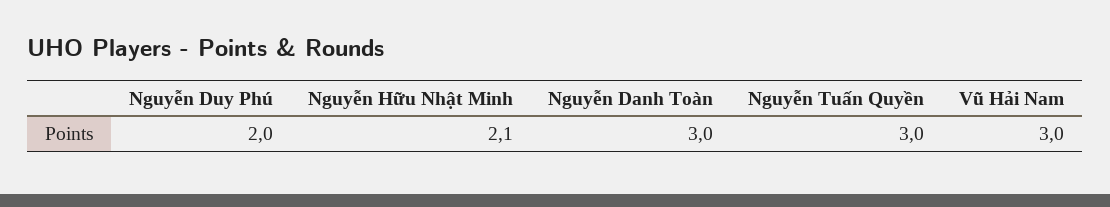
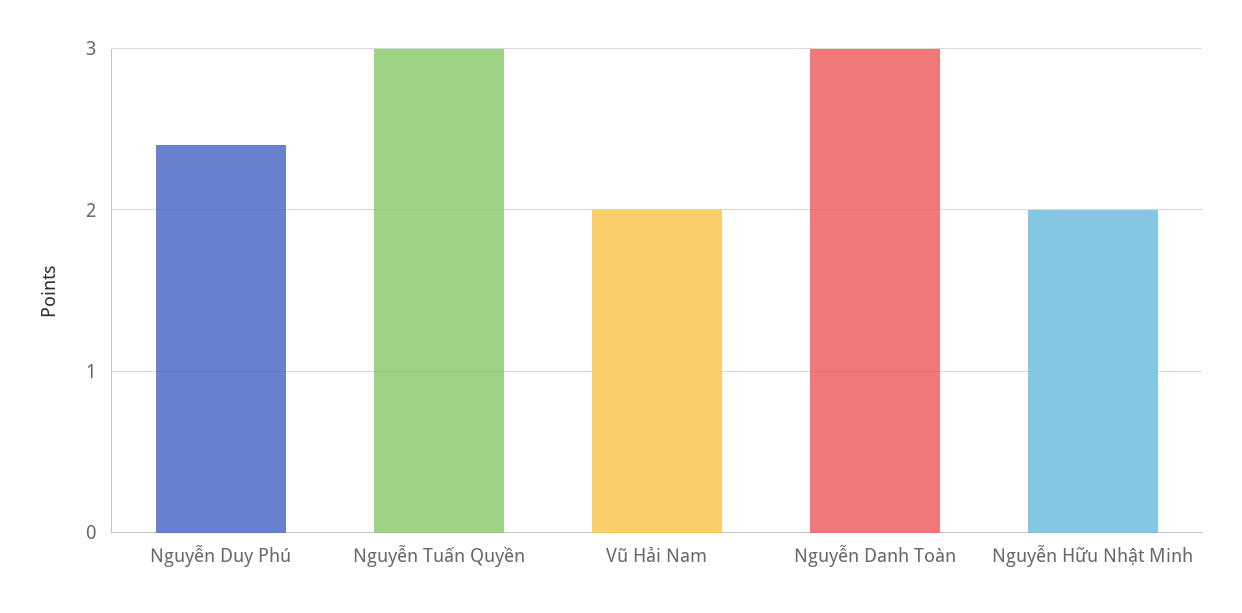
  {
-   "Nguyễn Duy Phú": 2,
+   "Nguyễn Duy Phú": 2.4,
-   "Nguyễn Hữu Nhật Minh": 2.1,
+   "Nguyễn Hữu Nhật Minh": 2,
    "Nguyễn Danh Toàn": 3,
    "Nguyễn Tuấn Quyền": 3,
-   "Vũ Hải Nam": 3
+   "Vũ Hải Nam": 2
  }

